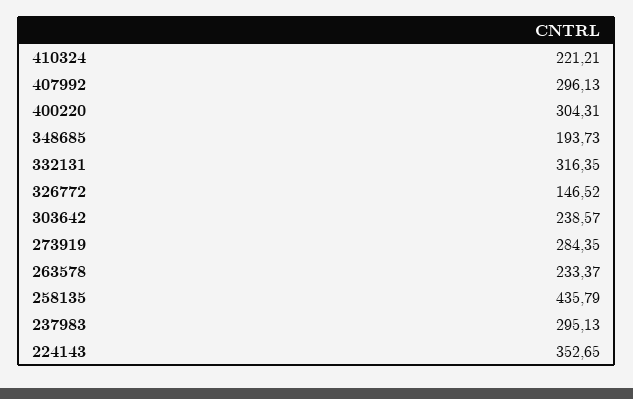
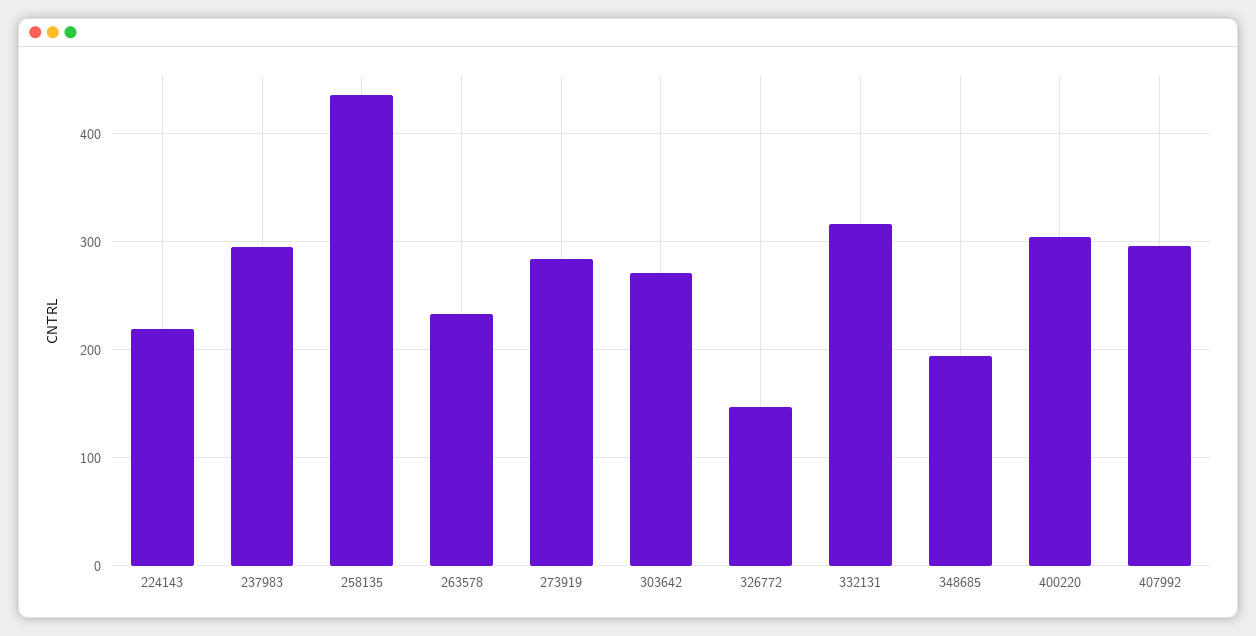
  {
-   "410324": 221.21,
    "407992": 296.13,
    "400220": 304.31,
    "348685": 193.73,
    "332131": 316.35,
    "326772": 146.52,
-   "303642": 238.57,
+   "303642": 270,
    "273919": 284.35,
    "263578": 233.37,
    "258135": 435.79,
    "237983": 295.13,
-   "224143": 352.65
+   "224143": 220
  }

